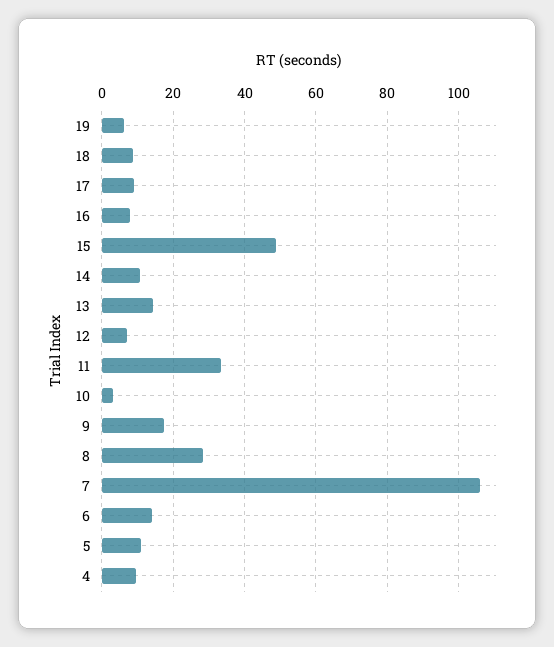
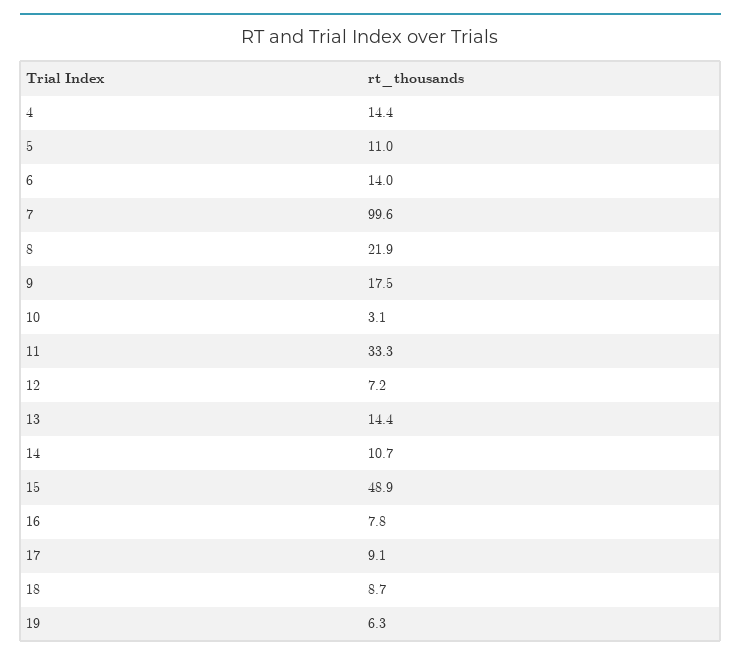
  {
    "19": 6.3,
    "18": 8.7,
    "17": 9.1,
    "16": 7.8,
    "15": 48.9,
    "14": 10.7,
    "13": 14.4,
    "12": 7.2,
    "11": 33.3,
    "10": 3.1,
    "9": 17.5,
-   "8": 28,
+   "8": 21.9,
-   "7": 106,
+   "7": 99.6,
    "6": 14,
    "5": 11,
-   "4": 10
+   "4": 14.4
  }

